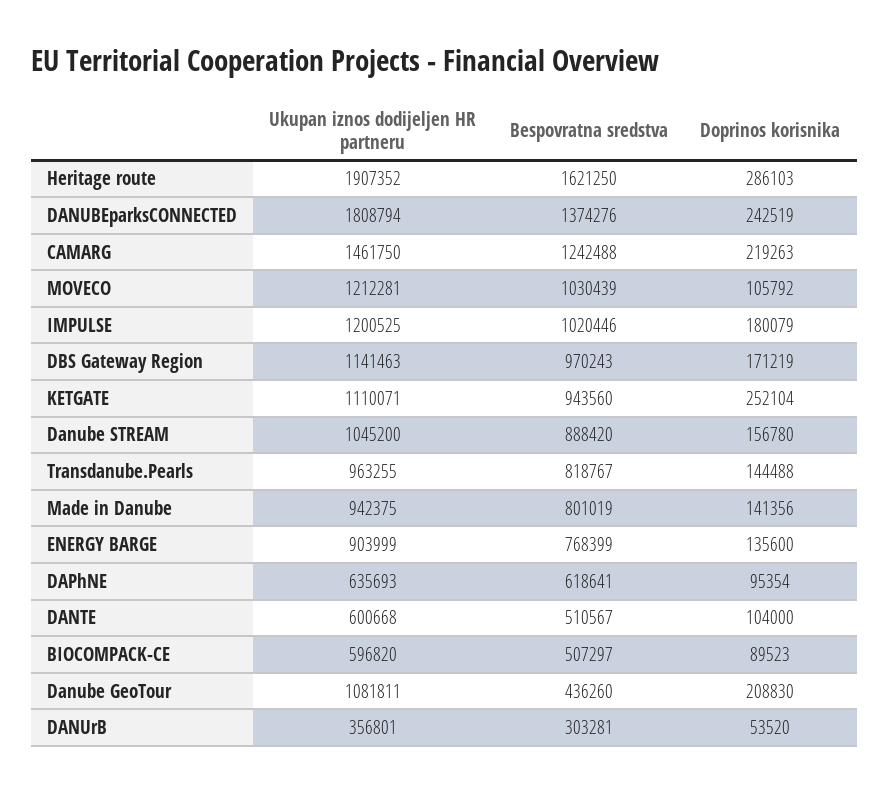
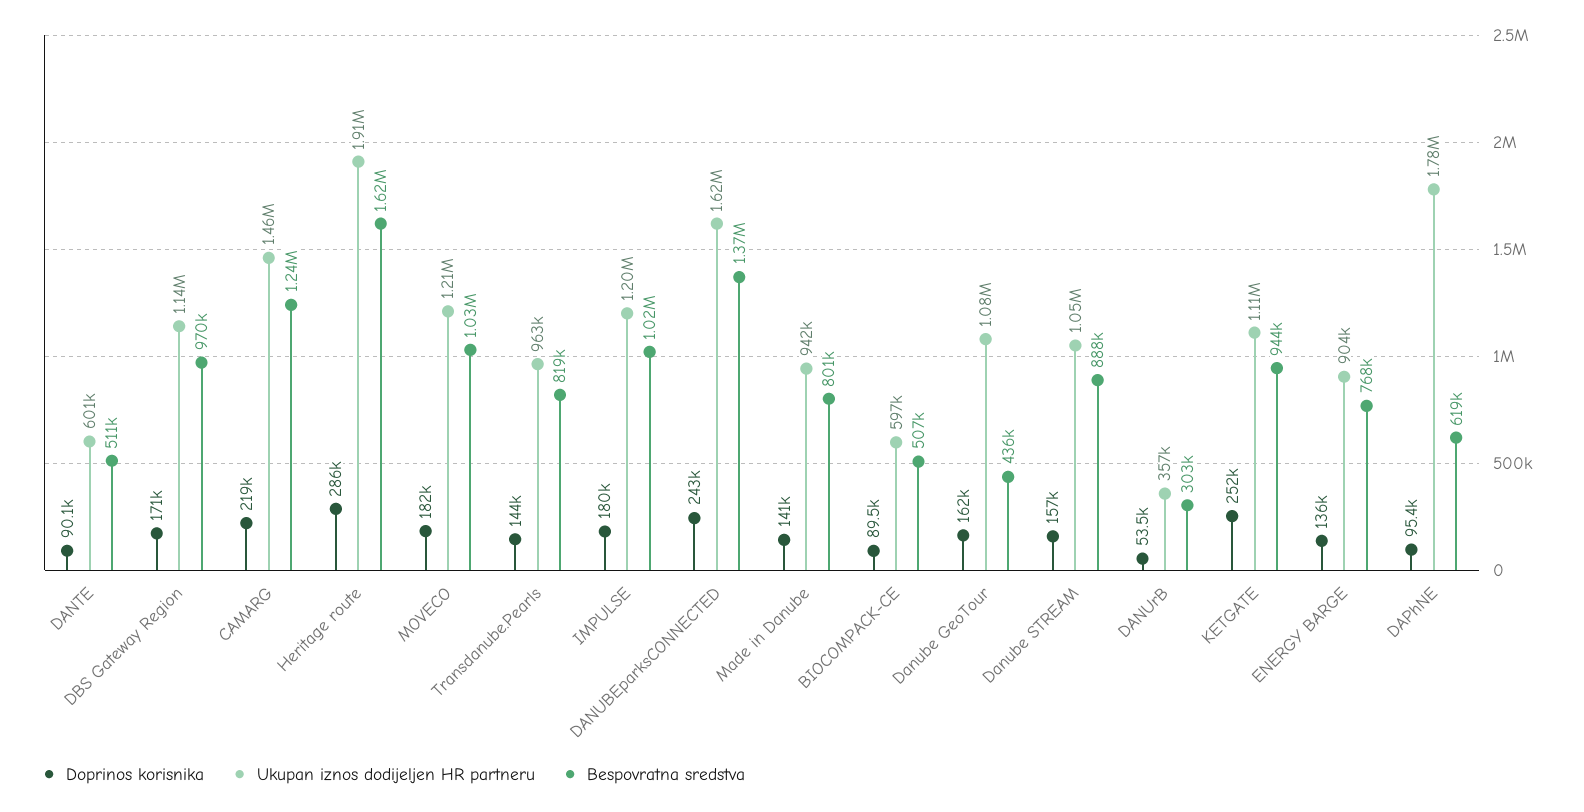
  {
    "Ukupan iznos dodijeljen HR partneru": {
      "Heritage route": 1907352,
-     "DANUBEparksCONNECTED": 1808794,
+     "DANUBEparksCONNECTED": 1620000,
      "CAMARG": 1461750,
      "MOVECO": 1212281,
      "IMPULSE": 1200525,
      "DBS Gateway Region": 1141463,
      "KETGATE": 1110071,
      "Danube STREAM": 1045200,
      "Transdanube.Pearls": 963255,
      "Made in Danube": 942375,
      "ENERGY BARGE": 903999,
-     "DAPhNE": 635693,
+     "DAPhNE": 1780000,
      "DANTE": 600668,
      "BIOCOMPACK-CE": 596820,
      "Danube GeoTour": 1081811,
      "DANUrB": 356801
    },
    "Bespovratna sredstva": {
      "Heritage route": 1621250,
      "DANUBEparksCONNECTED": 1374276,
      "CAMARG": 1242488,
      "MOVECO": 1030439,
      "IMPULSE": 1020446,
      "DBS Gateway Region": 970243,
      "KETGATE": 943560,
      "Danube STREAM": 888420,
      "Transdanube.Pearls": 818767,
      "Made in Danube": 801019,
      "ENERGY BARGE": 768399,
      "DAPhNE": 618641,
      "DANTE": 510567,
      "BIOCOMPACK-CE": 507297,
      "Danube GeoTour": 436260,
      "DANUrB": 303281
    },
    "Doprinos korisnika": {
      "Heritage route": 286103,
      "DANUBEparksCONNECTED": 242519,
      "CAMARG": 219263,
-     "MOVECO": 105792,
+     "MOVECO": 182000,
      "IMPULSE": 180079,
      "DBS Gateway Region": 171219,
      "KETGATE": 252104,
      "Danube STREAM": 156780,
      "Transdanube.Pearls": 144488,
      "Made in Danube": 141356,
      "ENERGY BARGE": 135600,
      "DAPhNE": 95354,
-     "DANTE": 104000,
+     "DANTE": 90100,
      "BIOCOMPACK-CE": 89523,
-     "Danube GeoTour": 208830,
+     "Danube GeoTour": 162000,
      "DANUrB": 53520
    }
  }

